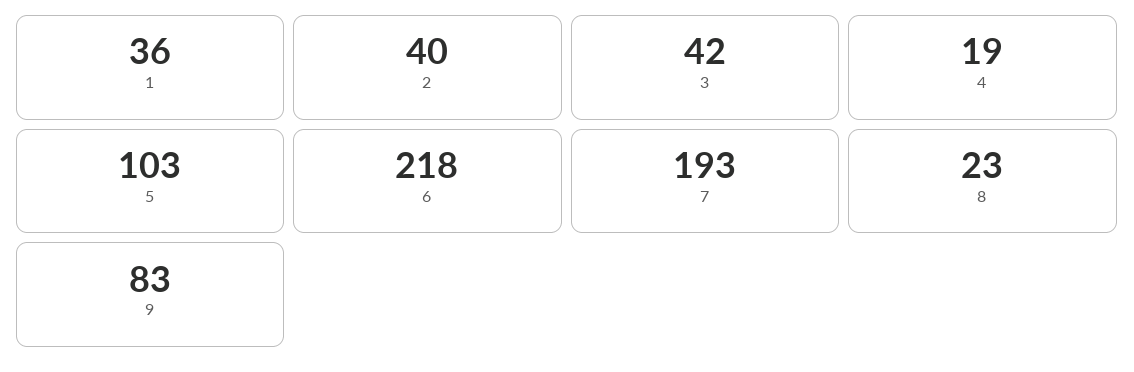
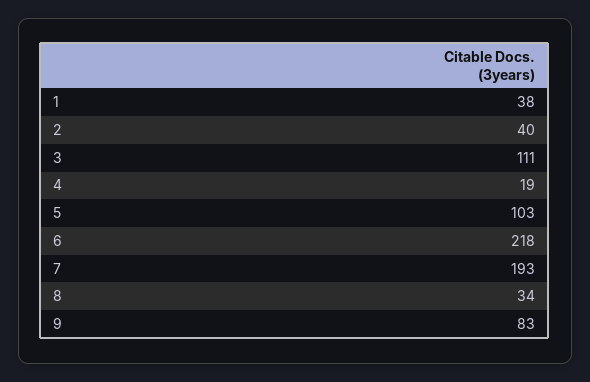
  {
-   "1": 36,
+   "1": 38,
    "2": 40,
-   "3": 42,
+   "3": 111,
    "4": 19,
    "5": 103,
    "6": 218,
    "7": 193,
-   "8": 23,
+   "8": 34,
    "9": 83
  }

